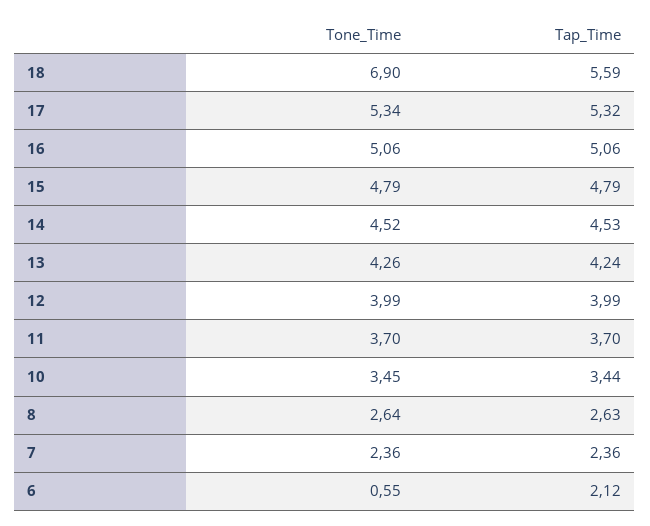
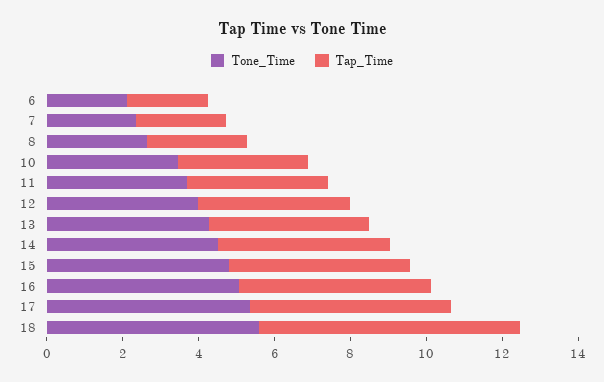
  {
    "Tone_Time": {
-     "18": 6.9,
+     "18": 5.5,
      "17": 5.34,
      "16": 5.06,
      "15": 4.79,
      "14": 4.52,
      "13": 4.26,
      "12": 3.99,
      "11": 3.7,
      "10": 3.45,
      "8": 2.64,
      "7": 2.36,
-     "6": 0.55
+     "6": 2
    },
    "Tap_Time": {
-     "18": 5.59,
+     "18": 7,
      "17": 5.32,
      "16": 5.06,
      "15": 4.79,
      "14": 4.53,
      "13": 4.24,
      "12": 3.99,
      "11": 3.7,
      "10": 3.44,
      "8": 2.63,
      "7": 2.36,
      "6": 2.12
    }
  }

